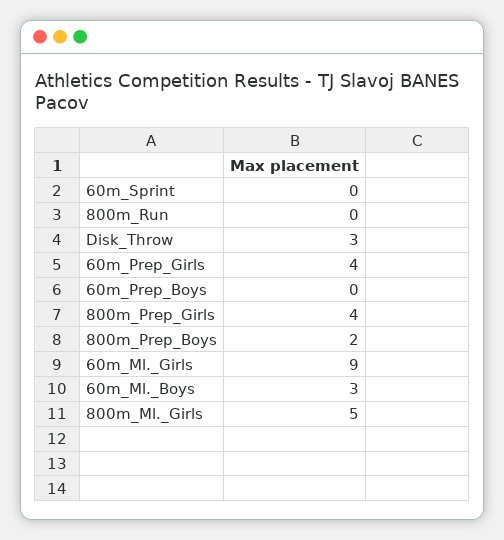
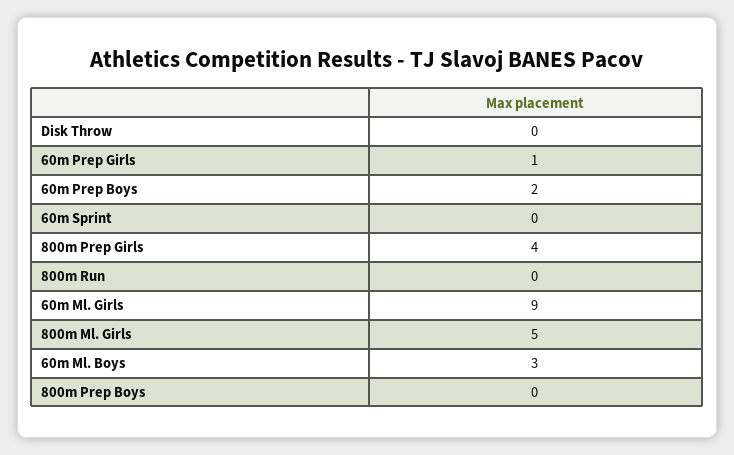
  {
    "60m_Sprint": 0,
    "800m_Run": 0,
-   "Disk_Throw": 3,
+   "Disk_Throw": 0,
-   "60m_Prep_Girls": 4,
+   "60m_Prep_Girls": 1,
-   "60m_Prep_Boys": 0,
+   "60m_Prep_Boys": 2,
    "800m_Prep_Girls": 4,
-   "800m_Prep_Boys": 2,
+   "800m_Prep_Boys": 0,
    "60m_Ml._Girls": 9,
    "60m_Ml._Boys": 3,
    "800m_Ml._Girls": 5
  }

